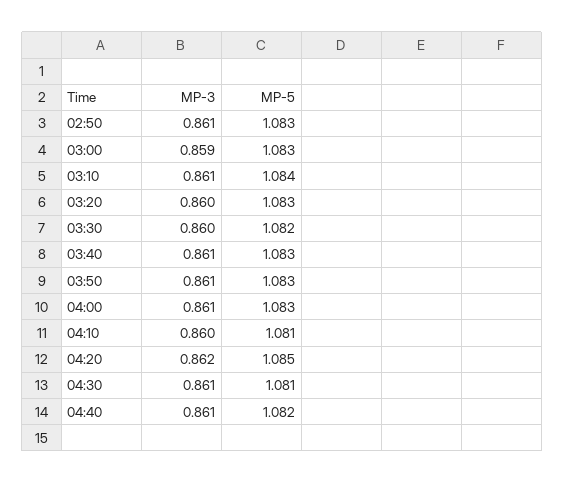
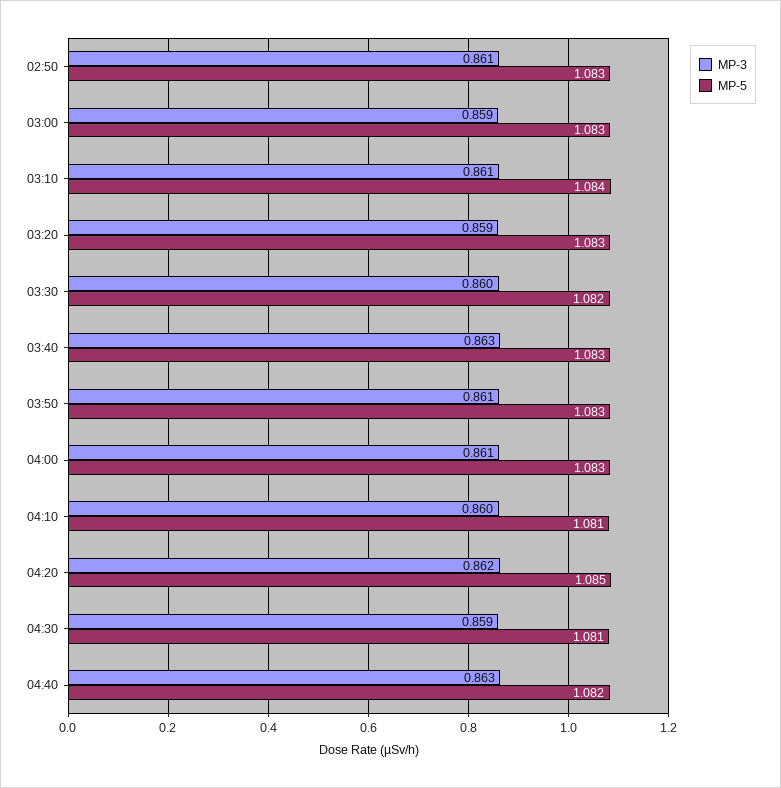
  {
    "MP-3": {
      "02:50": 0.861,
      "03:00": 0.859,
      "03:10": 0.861,
-     "03:20": 0.86,
+     "03:20": 0.859,
      "03:30": 0.86,
-     "03:40": 0.861,
+     "03:40": 0.863,
      "03:50": 0.861,
      "04:00": 0.861,
      "04:10": 0.86,
      "04:20": 0.862,
-     "04:30": 0.861,
+     "04:30": 0.859,
-     "04:40": 0.861
+     "04:40": 0.863
    },
    "MP-5": {
      "02:50": 1.083,
      "03:00": 1.083,
      "03:10": 1.084,
      "03:20": 1.083,
      "03:30": 1.082,
      "03:40": 1.083,
      "03:50": 1.083,
      "04:00": 1.083,
      "04:10": 1.081,
      "04:20": 1.085,
      "04:30": 1.081,
      "04:40": 1.082
    }
  }

